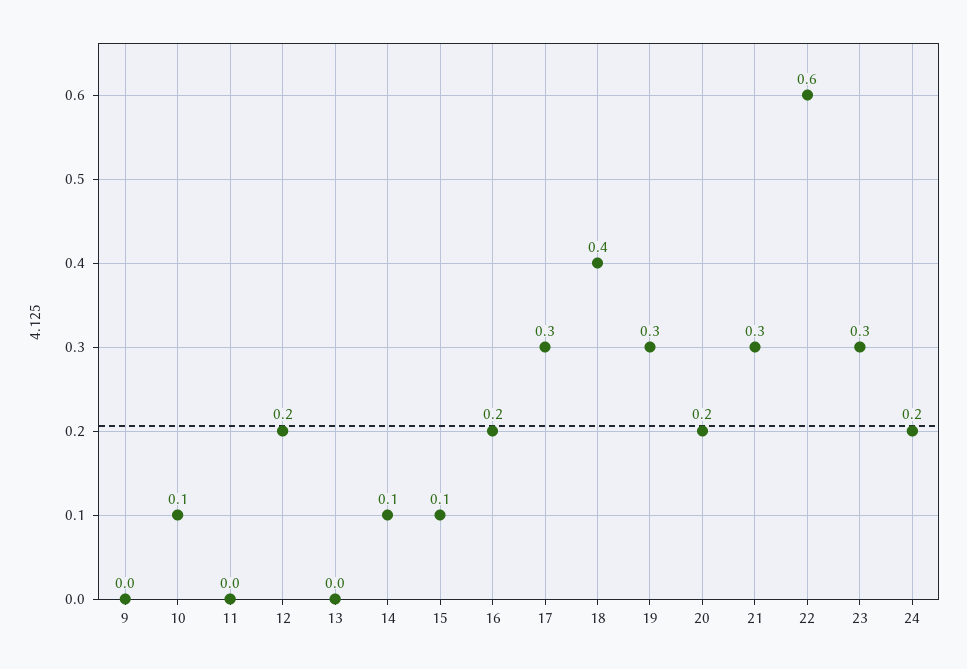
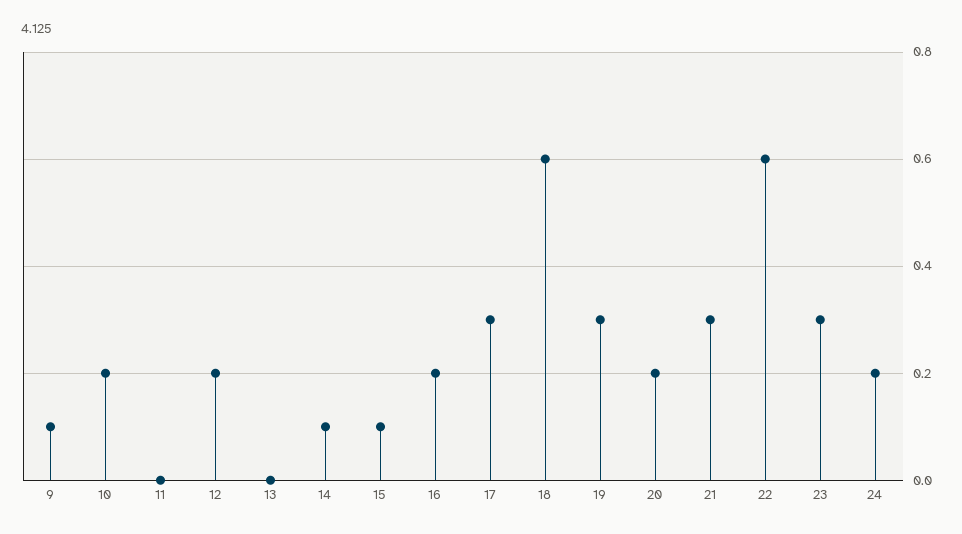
  {
-   "9": 0,
+   "9": 0.1,
-   "10": 0.1,
+   "10": 0.2,
    "11": 0,
    "12": 0.2,
    "13": 0,
    "14": 0.1,
    "15": 0.1,
    "16": 0.2,
    "17": 0.3,
-   "18": 0.4,
+   "18": 0.6,
    "19": 0.3,
    "20": 0.2,
    "21": 0.3,
    "22": 0.6,
    "23": 0.3,
    "24": 0.2
  }

